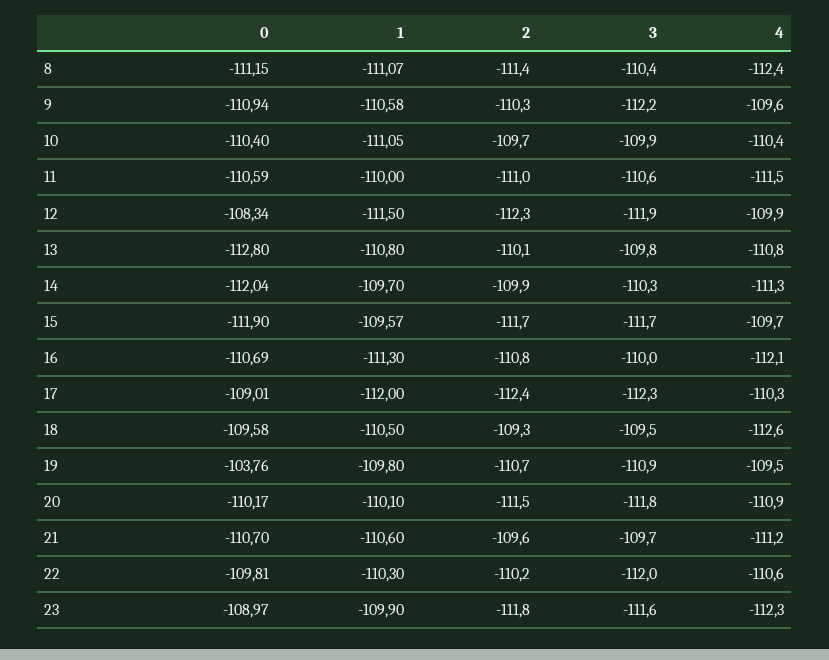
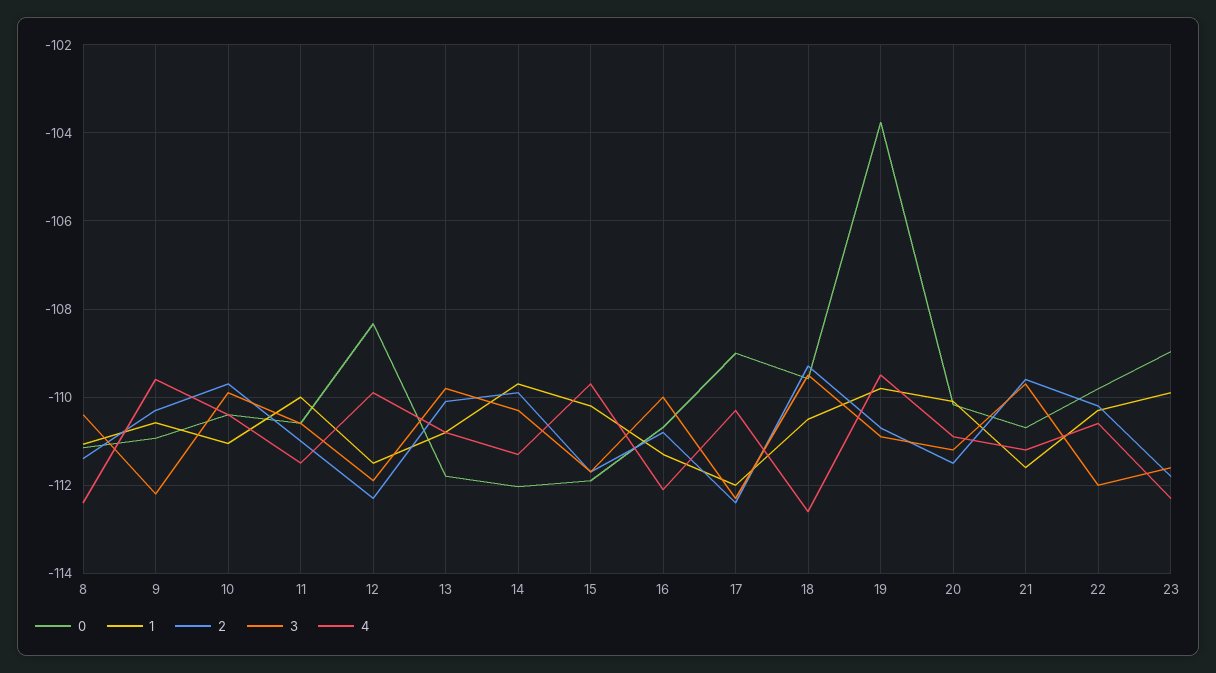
  {
    "0": {
      "8": -111.15,
      "9": -110.94,
      "10": -110.4,
      "11": -110.59,
      "12": -108.34,
-     "13": -112.8,
+     "13": -111.8,
      "14": -112.04,
      "15": -111.9,
      "16": -110.69,
      "17": -109.01,
      "18": -109.58,
      "19": -103.76,
      "20": -110.17,
      "21": -110.7,
      "22": -109.81,
      "23": -108.97
    },
    "1": {
      "8": -111.07,
      "9": -110.58,
      "10": -111.05,
      "11": -110,
      "12": -111.5,
      "13": -110.8,
      "14": -109.7,
-     "15": -109.57,
+     "15": -110.2,
      "16": -111.3,
      "17": -112,
      "18": -110.5,
      "19": -109.8,
      "20": -110.1,
-     "21": -110.6,
+     "21": -111.6,
      "22": -110.3,
      "23": -109.9
    },
    "2": {
      "8": -111.4,
      "9": -110.3,
      "10": -109.7,
      "11": -111,
      "12": -112.3,
      "13": -110.1,
      "14": -109.9,
      "15": -111.7,
      "16": -110.8,
      "17": -112.4,
      "18": -109.3,
      "19": -110.7,
      "20": -111.5,
      "21": -109.6,
      "22": -110.2,
      "23": -111.8
    },
    "3": {
      "8": -110.4,
      "9": -112.2,
      "10": -109.9,
      "11": -110.6,
      "12": -111.9,
      "13": -109.8,
      "14": -110.3,
      "15": -111.7,
      "16": -110,
      "17": -112.3,
      "18": -109.5,
      "19": -110.9,
-     "20": -111.8,
+     "20": -111.2,
      "21": -109.7,
      "22": -112,
      "23": -111.6
    },
    "4": {
      "8": -112.4,
      "9": -109.6,
      "10": -110.4,
      "11": -111.5,
      "12": -109.9,
      "13": -110.8,
      "14": -111.3,
      "15": -109.7,
      "16": -112.1,
      "17": -110.3,
      "18": -112.6,
      "19": -109.5,
      "20": -110.9,
      "21": -111.2,
      "22": -110.6,
      "23": -112.3
    }
  }

